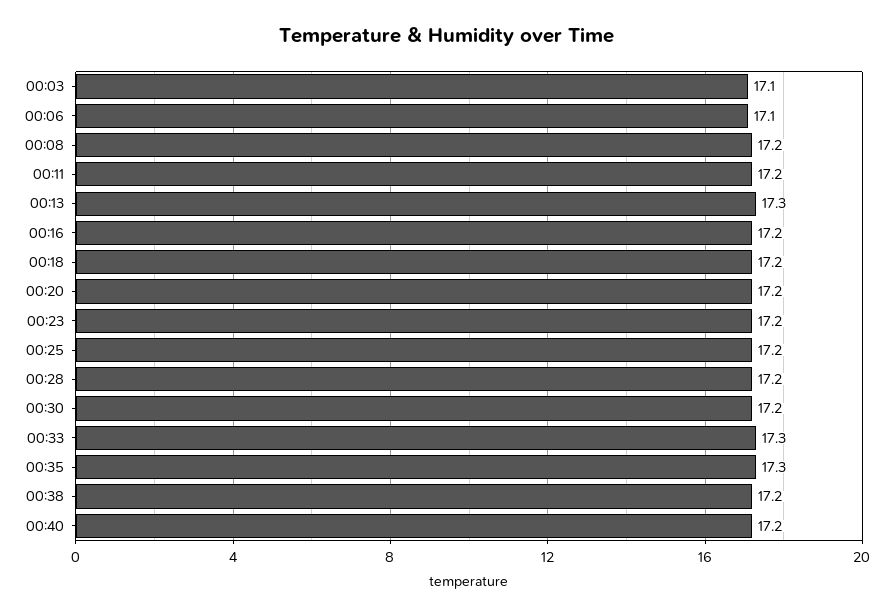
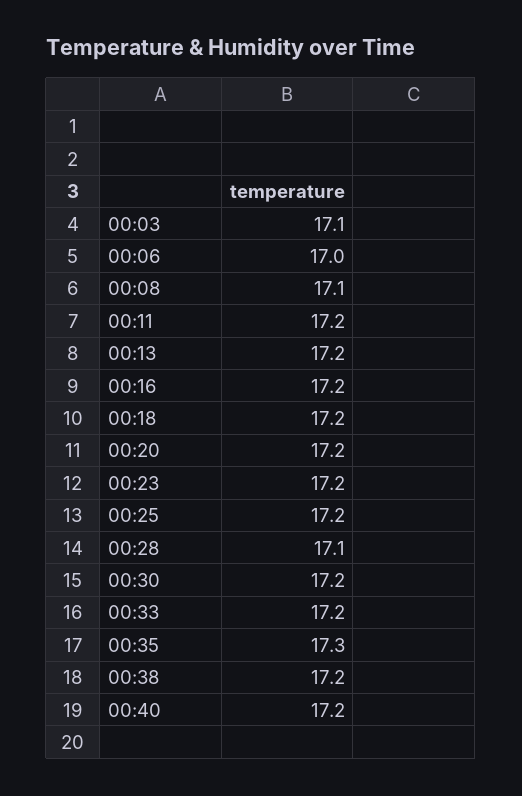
  {
    "00:03": 17.1,
-   "00:06": 17.1,
+   "00:06": 17,
-   "00:08": 17.2,
+   "00:08": 17.1,
    "00:11": 17.2,
-   "00:13": 17.3,
+   "00:13": 17.2,
    "00:16": 17.2,
    "00:18": 17.2,
    "00:20": 17.2,
    "00:23": 17.2,
    "00:25": 17.2,
-   "00:28": 17.2,
+   "00:28": 17.1,
    "00:30": 17.2,
-   "00:33": 17.3,
+   "00:33": 17.2,
    "00:35": 17.3,
    "00:38": 17.2,
    "00:40": 17.2
  }

